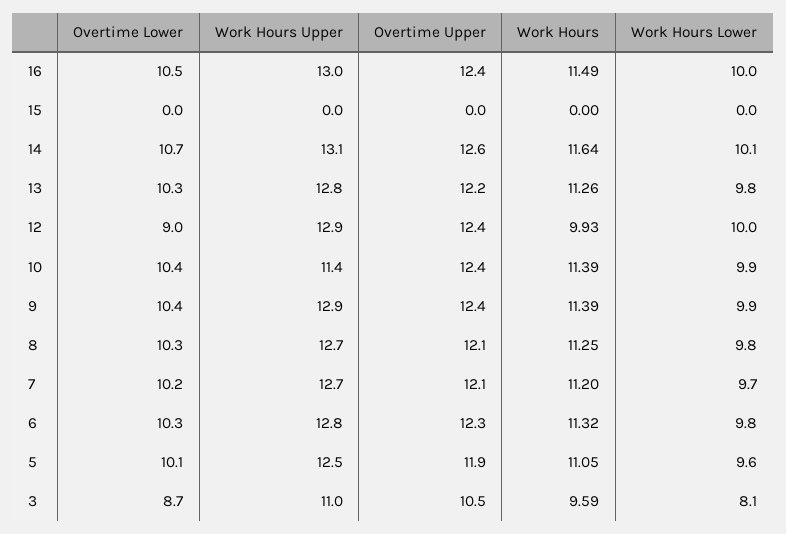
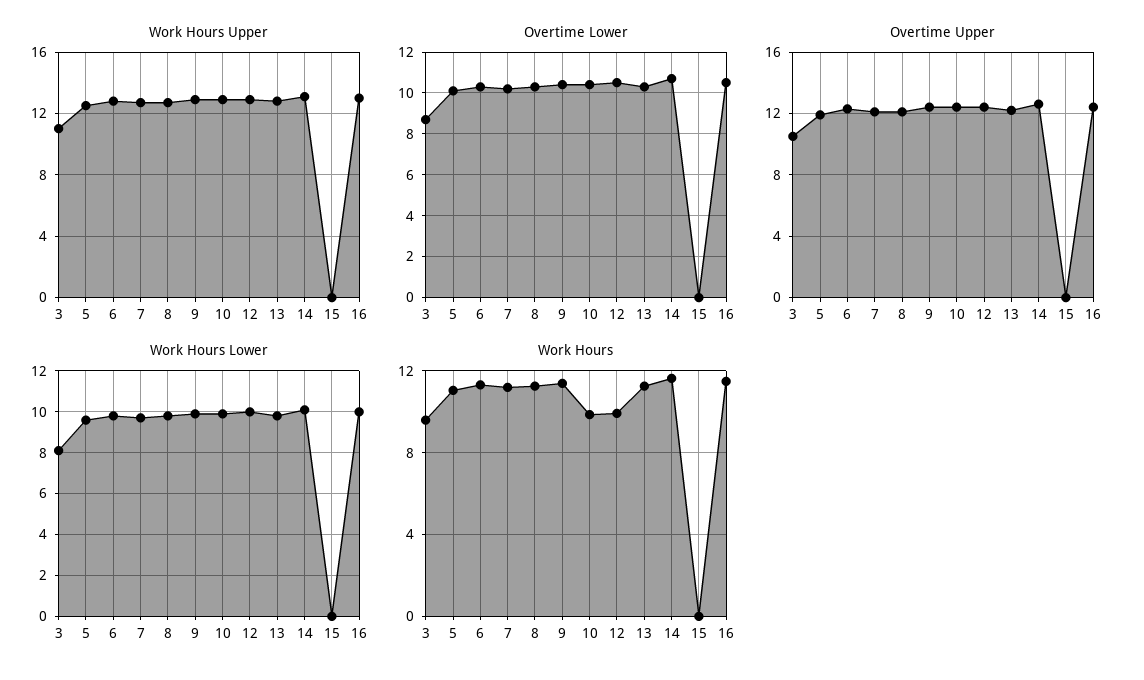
  {
    "Overtime Lower": {
      "16": 10.5,
      "15": 0,
      "14": 10.7,
      "13": 10.3,
-     "12": 9,
+     "12": 10.5,
      "10": 10.4,
      "9": 10.4,
      "8": 10.3,
      "7": 10.2,
      "6": 10.3,
      "5": 10.1,
      "3": 8.7
    },
    "Work Hours Upper": {
      "16": 13,
      "15": 0,
      "14": 13.1,
      "13": 12.8,
      "12": 12.9,
-     "10": 11.4,
+     "10": 13,
      "9": 12.9,
      "8": 12.7,
      "7": 12.7,
      "6": 12.8,
      "5": 12.5,
      "3": 11
    },
    "Overtime Upper": {
      "16": 12.4,
      "15": 0,
      "14": 12.6,
      "13": 12.2,
      "12": 12.4,
      "10": 12.4,
      "9": 12.4,
      "8": 12.1,
      "7": 12.1,
      "6": 12.3,
      "5": 11.9,
      "3": 10.5
    },
    "Work Hours": {
      "16": 11.49,
      "15": 0,
      "14": 11.64,
      "13": 11.26,
      "12": 9.93,
-     "10": 11.39,
+     "10": 10,
      "9": 11.39,
      "8": 11.25,
      "7": 11.2,
      "6": 11.32,
      "5": 11.05,
      "3": 9.59
    },
    "Work Hours Lower": {
      "16": 10,
      "15": 0,
      "14": 10.1,
      "13": 9.8,
      "12": 10,
      "10": 9.9,
      "9": 9.9,
      "8": 9.8,
      "7": 9.7,
      "6": 9.8,
      "5": 9.6,
      "3": 8.1
    }
  }

